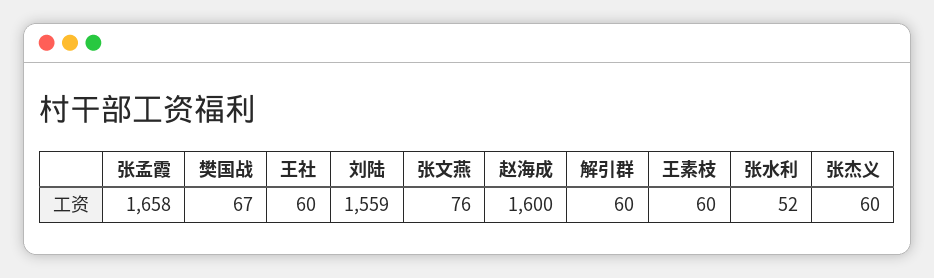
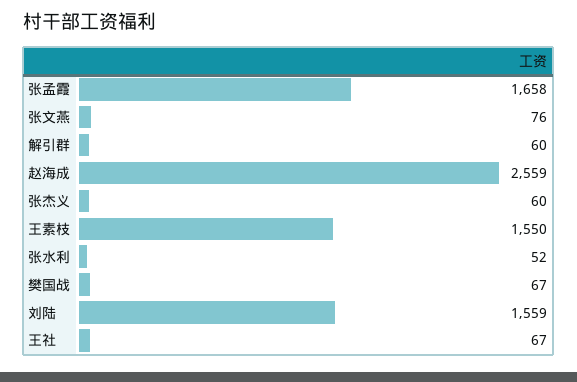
  {
    "张孟霞": 1658,
    "樊国战": 67,
-   "王社": 60,
+   "王社": 67,
    "刘陆": 1559,
    "张文燕": 76,
-   "赵海成": 1600,
+   "赵海成": 2559,
    "解引群": 60,
-   "王素枝": 60,
+   "王素枝": 1550,
    "张水利": 52,
    "张杰义": 60
  }

